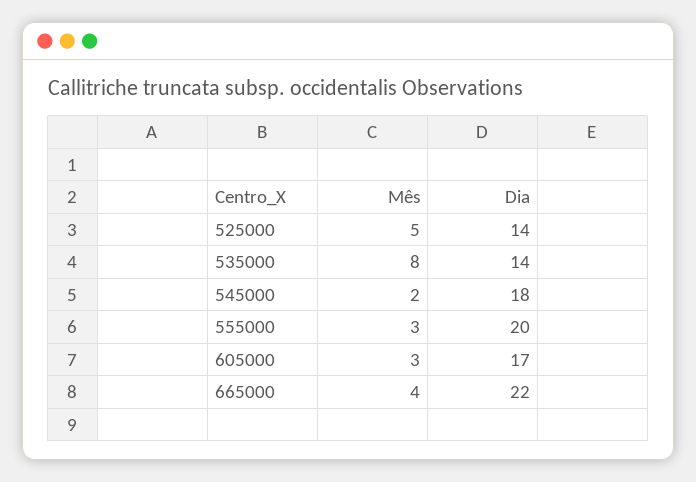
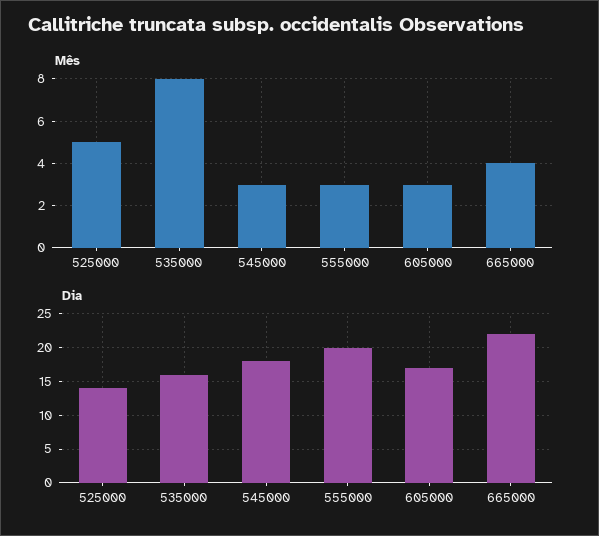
  {
    "Mês": {
      "525000": 5,
      "535000": 8,
-     "545000": 2,
+     "545000": 3,
      "555000": 3,
      "605000": 3,
      "665000": 4
    },
    "Dia": {
      "525000": 14,
-     "535000": 14,
+     "535000": 16,
      "545000": 18,
      "555000": 20,
      "605000": 17,
      "665000": 22
    }
  }

